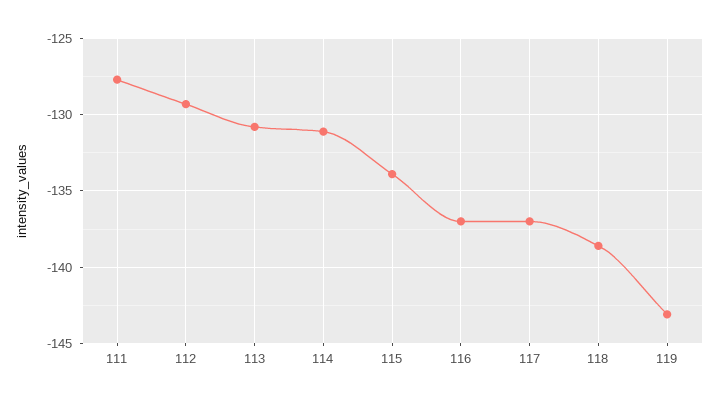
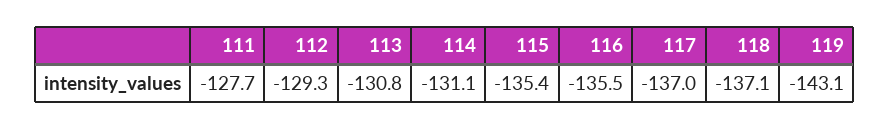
  {
    "111": -127.7,
    "112": -129.3,
    "113": -130.8,
    "114": -131.1,
-   "115": -134,
+   "115": -135.4,
-   "116": -137,
+   "116": -135.5,
    "117": -137,
-   "118": -138.5,
+   "118": -137.1,
    "119": -143.1
  }

